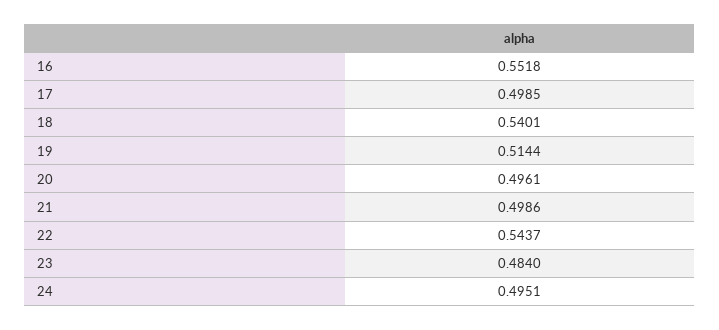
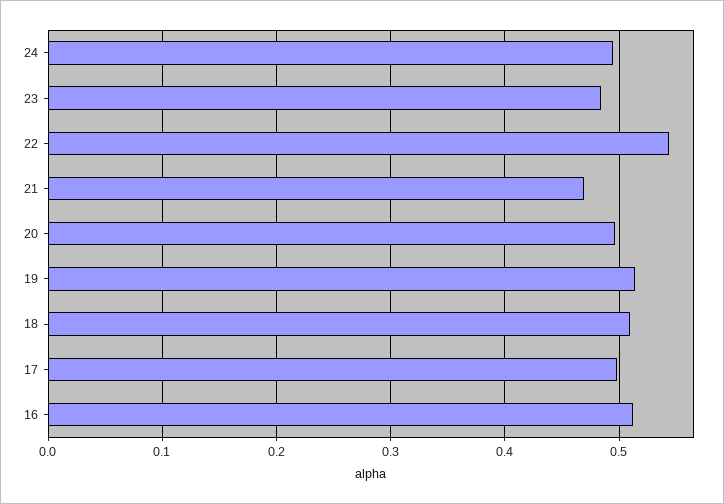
  {
-   "16": 0.5518,
+   "16": 0.51,
    "17": 0.4985,
-   "18": 0.5401,
+   "18": 0.51,
    "19": 0.5144,
    "20": 0.4961,
-   "21": 0.4986,
+   "21": 0.47,
    "22": 0.5437,
    "23": 0.484,
    "24": 0.4951
  }

